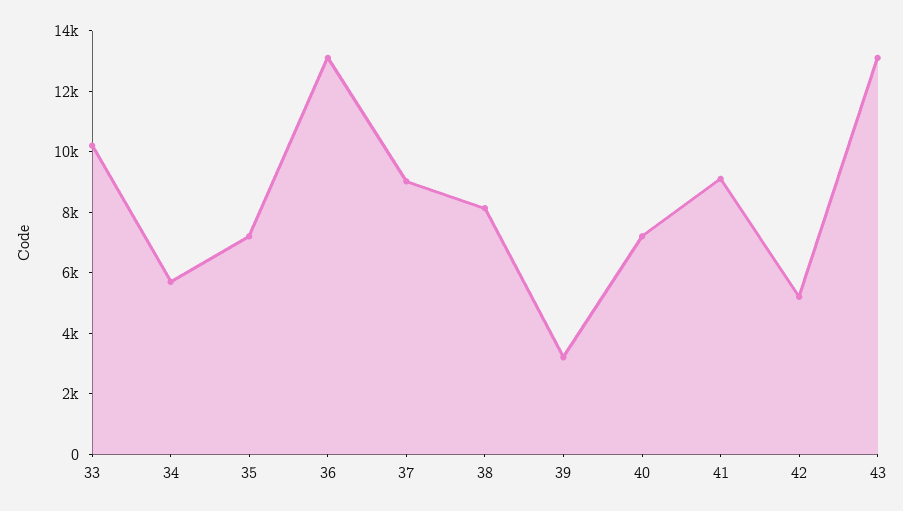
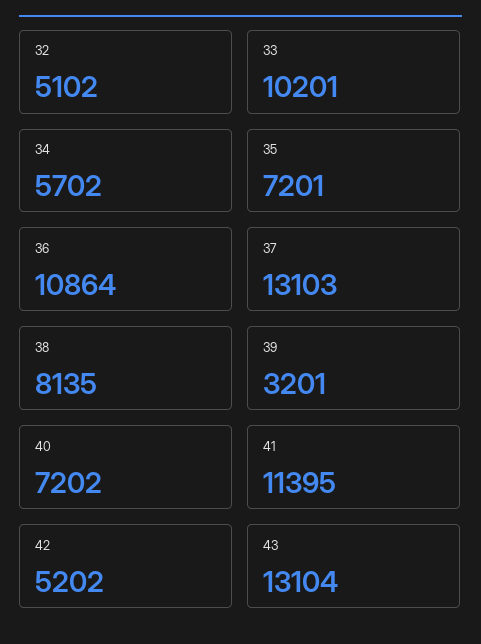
  {
    "33": 10201,
    "34": 5702,
    "35": 7201,
-   "36": 13000,
+   "36": 10864,
-   "37": 9000,
+   "37": 13103,
    "38": 8135,
    "39": 3201,
    "40": 7202,
-   "41": 9000,
+   "41": 11395,
    "42": 5202,
-   "43": 13104
+   "43": 13104,
+   "32": 5102
  }

